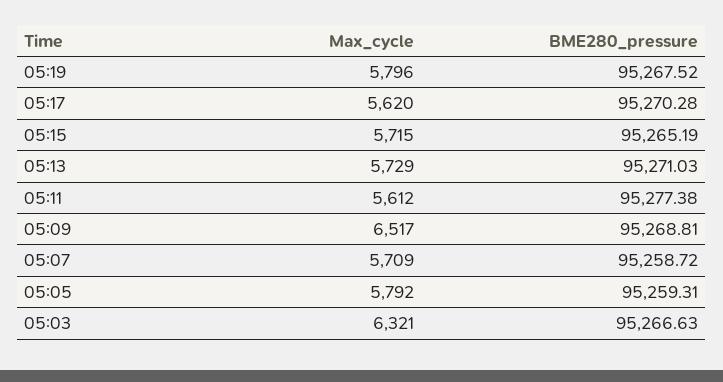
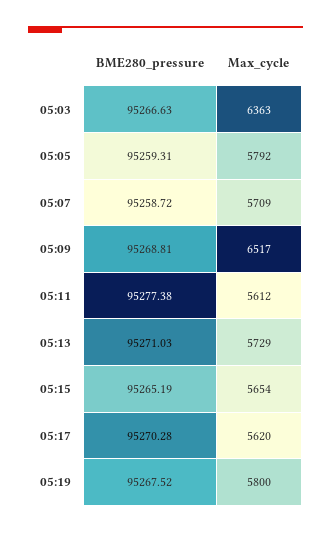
  {
    "Max_cycle": {
-     "05:19": 5796,
+     "05:19": 5800,
      "05:17": 5620,
-     "05:15": 5715,
+     "05:15": 5654,
      "05:13": 5729,
      "05:11": 5612,
      "05:09": 6517,
      "05:07": 5709,
      "05:05": 5792,
-     "05:03": 6321
+     "05:03": 6363
    },
    "BME280_pressure": {
      "05:19": 95267.52,
      "05:17": 95270.28,
      "05:15": 95265.19,
      "05:13": 95271.03,
      "05:11": 95277.38,
      "05:09": 95268.81,
      "05:07": 95258.72,
      "05:05": 95259.31,
      "05:03": 95266.63
    }
  }

